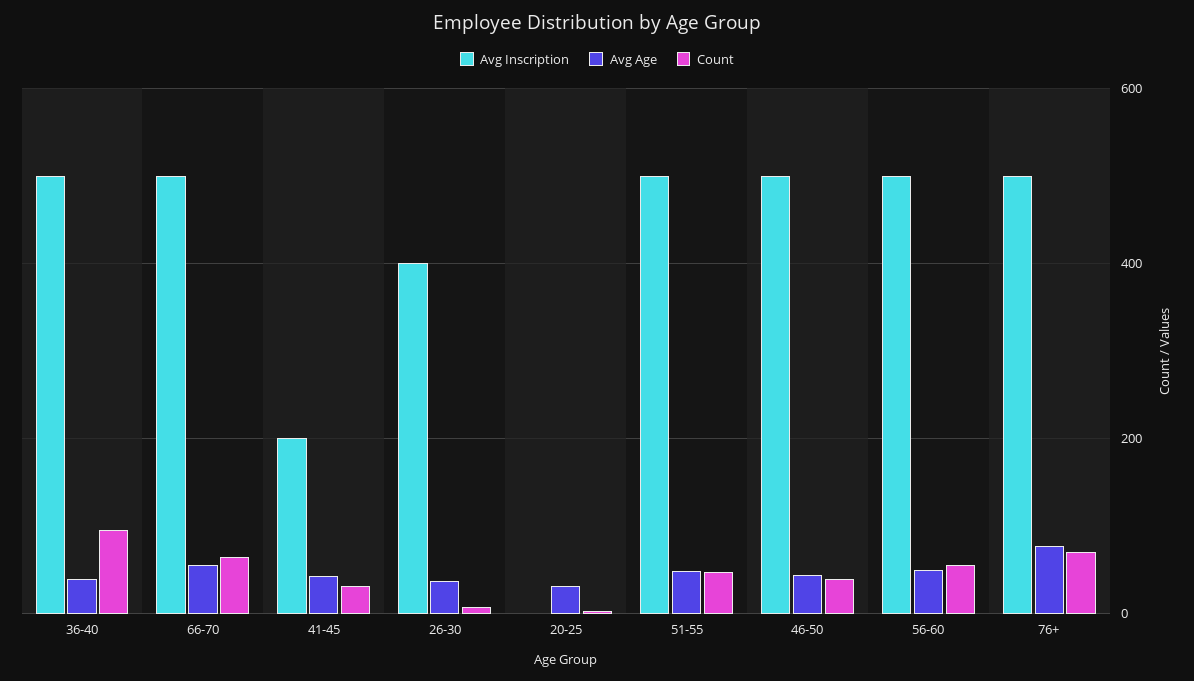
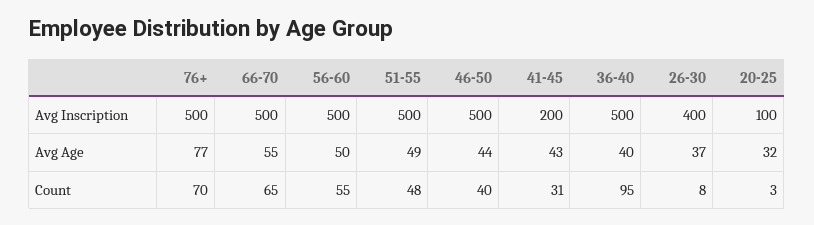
  {
    "Avg Inscription": {
      "36-40": 500,
      "66-70": 500,
      "41-45": 200,
      "26-30": 400,
-     "20-25": 0,
+     "20-25": 100,
      "51-55": 500,
      "46-50": 500,
      "56-60": 500,
      "76+": 500
    },
    "Avg Age": {
      "36-40": 40,
      "66-70": 55,
      "41-45": 43,
      "26-30": 37,
      "20-25": 32,
      "51-55": 49,
      "46-50": 44,
      "56-60": 50,
      "76+": 77
    },
    "Count": {
      "36-40": 95,
      "66-70": 65,
      "41-45": 31,
      "26-30": 8,
      "20-25": 3,
      "51-55": 48,
      "46-50": 40,
      "56-60": 55,
      "76+": 70
    }
  }

